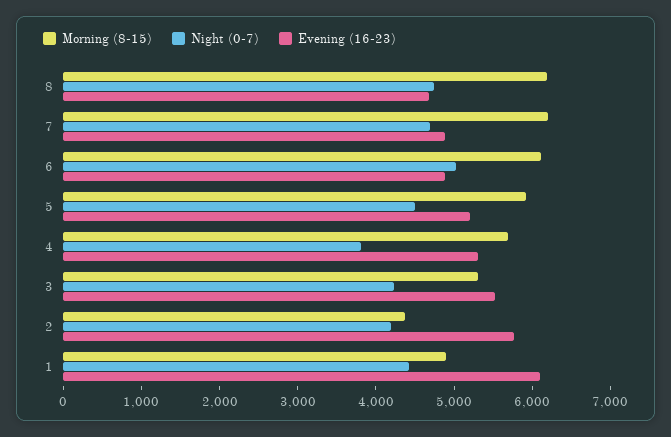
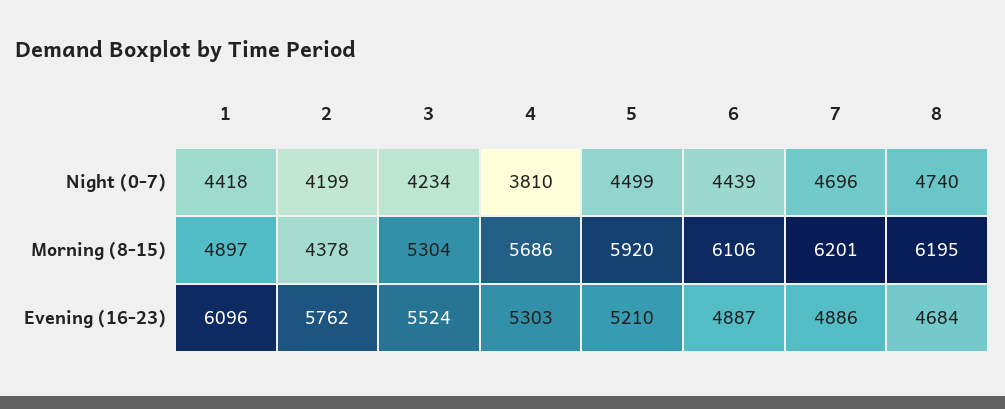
  {
    "Morning (8-15)": {
      "8": 6195,
      "7": 6201,
      "6": 6106,
      "5": 5920,
      "4": 5686,
      "3": 5304,
      "2": 4378,
      "1": 4897
    },
    "Night (0-7)": {
      "8": 4740,
      "7": 4696,
-     "6": 5000,
+     "6": 4439,
      "5": 4499,
      "4": 3810,
      "3": 4234,
      "2": 4199,
      "1": 4418
    },
    "Evening (16-23)": {
      "8": 4684,
      "7": 4886,
      "6": 4887,
      "5": 5210,
      "4": 5303,
      "3": 5524,
      "2": 5762,
      "1": 6096
    }
  }

